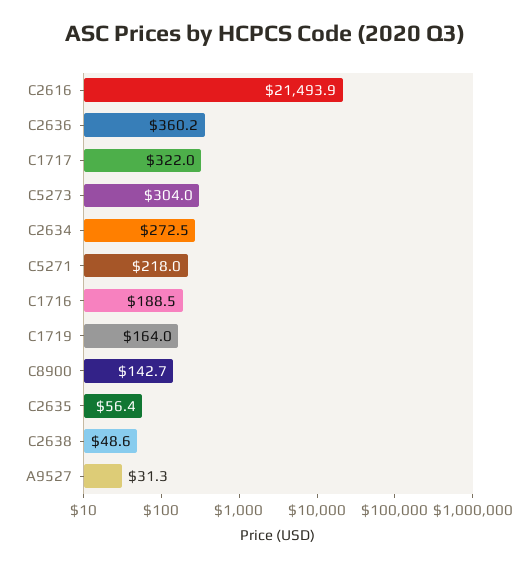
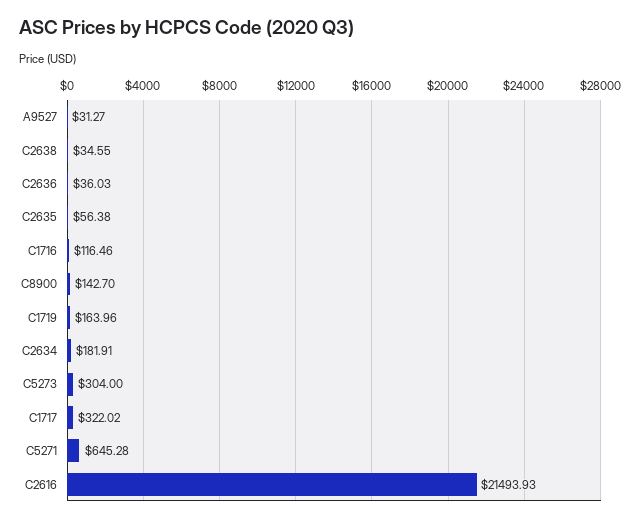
  {
    "C2616": 21493.93,
-   "C2636": 360.2,
+   "C2636": 36.03,
    "C1717": 322.02,
    "C5273": 304,
-   "C2634": 272.5,
+   "C2634": 181.91,
-   "C5271": 218,
+   "C5271": 645.28,
-   "C1716": 188.5,
+   "C1716": 116.46,
    "C1719": 163.96,
    "C8900": 142.7,
    "C2635": 56.38,
-   "C2638": 48.6,
+   "C2638": 34.55,
    "A9527": 31.27
  }

